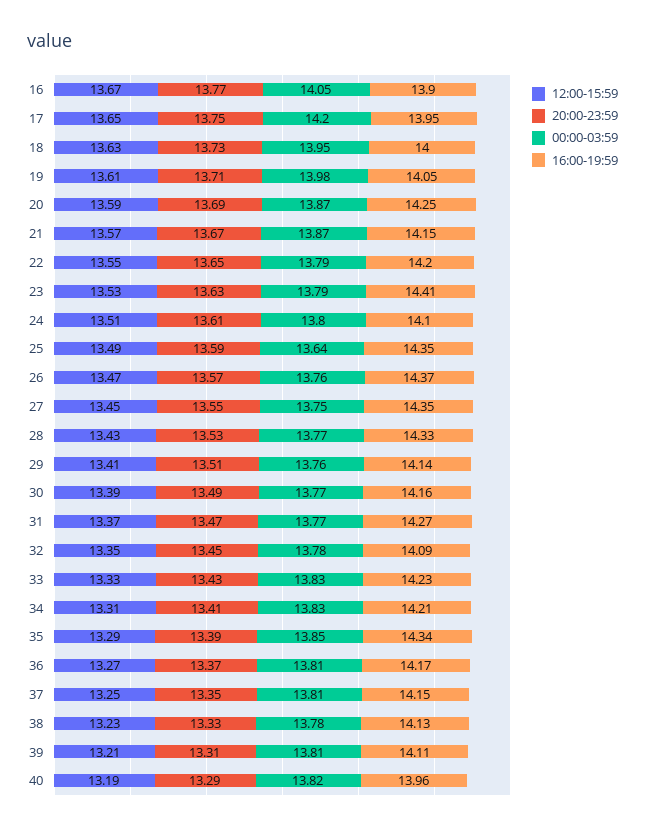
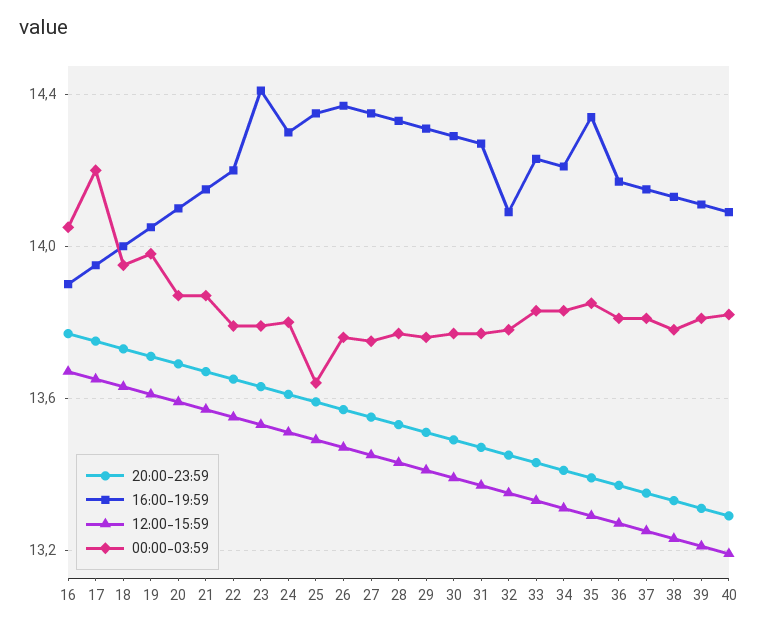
  {
    "12:00-15:59": {
      "16": 13.67,
      "17": 13.65,
      "18": 13.63,
      "19": 13.61,
      "20": 13.59,
      "21": 13.57,
      "22": 13.55,
      "23": 13.53,
      "24": 13.51,
      "25": 13.49,
      "26": 13.47,
      "27": 13.45,
      "28": 13.43,
      "29": 13.41,
      "30": 13.39,
      "31": 13.37,
      "32": 13.35,
      "33": 13.33,
      "34": 13.31,
      "35": 13.29,
      "36": 13.27,
      "37": 13.25,
      "38": 13.23,
      "39": 13.21,
      "40": 13.19
    },
    "20:00-23:59": {
      "16": 13.77,
      "17": 13.75,
      "18": 13.73,
      "19": 13.71,
      "20": 13.69,
      "21": 13.67,
      "22": 13.65,
      "23": 13.63,
      "24": 13.61,
      "25": 13.59,
      "26": 13.57,
      "27": 13.55,
      "28": 13.53,
      "29": 13.51,
      "30": 13.49,
      "31": 13.47,
      "32": 13.45,
      "33": 13.43,
      "34": 13.41,
      "35": 13.39,
      "36": 13.37,
      "37": 13.35,
      "38": 13.33,
      "39": 13.31,
      "40": 13.29
    },
    "00:00-03:59": {
      "16": 14.05,
      "17": 14.2,
      "18": 13.95,
      "19": 13.98,
      "20": 13.87,
      "21": 13.87,
      "22": 13.79,
      "23": 13.79,
      "24": 13.8,
      "25": 13.64,
      "26": 13.76,
      "27": 13.75,
      "28": 13.77,
      "29": 13.76,
      "30": 13.77,
      "31": 13.77,
      "32": 13.78,
      "33": 13.83,
      "34": 13.83,
      "35": 13.85,
      "36": 13.81,
      "37": 13.81,
      "38": 13.78,
      "39": 13.81,
      "40": 13.82
    },
    "16:00-19:59": {
      "16": 13.9,
      "17": 13.95,
      "18": 14,
      "19": 14.05,
-     "20": 14.25,
+     "20": 14.1,
      "21": 14.15,
      "22": 14.2,
      "23": 14.41,
-     "24": 14.1,
+     "24": 14.3,
      "25": 14.35,
      "26": 14.37,
      "27": 14.35,
      "28": 14.33,
-     "29": 14.14,
+     "29": 14.3,
-     "30": 14.16,
+     "30": 14.3,
      "31": 14.27,
      "32": 14.09,
      "33": 14.23,
      "34": 14.21,
      "35": 14.34,
      "36": 14.17,
      "37": 14.15,
      "38": 14.13,
      "39": 14.11,
-     "40": 13.96
+     "40": 14.1
    }
  }

